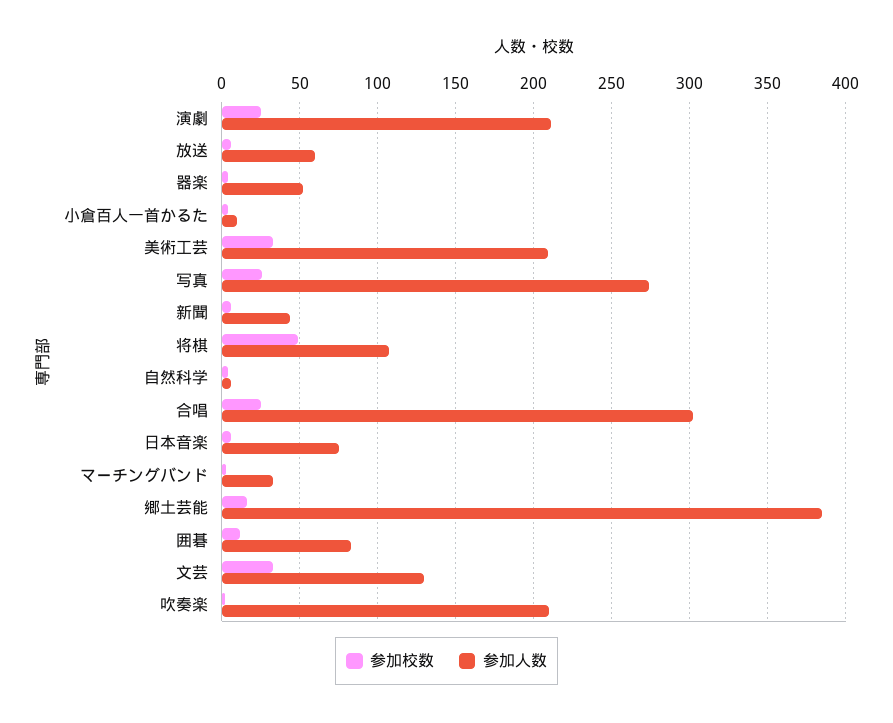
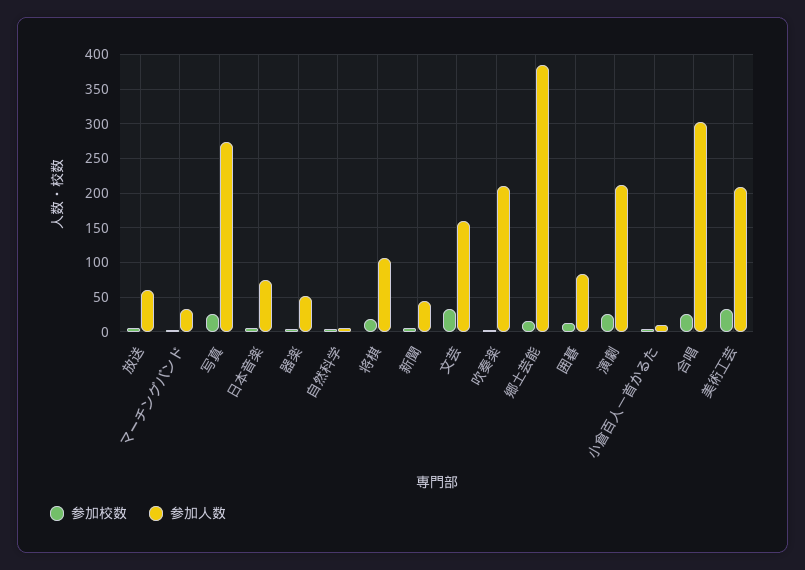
  {
    "参加校数": {
      "演劇": 25,
      "放送": 5,
      "器楽": 5,
      "小倉百人一首かるた": 5,
      "美術工芸": 35,
      "写真": 25,
      "新聞": 5,
-     "将棋": 50,
+     "将棋": 20,
      "自然科学": 5,
      "合唱": 25,
      "日本音楽": 5,
      "マーチングバンド": 5,
      "郷土芸能": 15,
      "囲碁": 10,
      "文芸": 35,
      "吹奏楽": 0
    },
    "参加人数": {
      "演劇": 210,
      "放送": 60,
      "器楽": 50,
      "小倉百人一首かるた": 10,
      "美術工芸": 210,
      "写真": 275,
      "新聞": 45,
      "将棋": 105,
      "自然科学": 5,
      "合唱": 300,
      "日本音楽": 75,
      "マーチングバンド": 35,
      "郷土芸能": 385,
      "囲碁": 85,
-     "文芸": 130,
+     "文芸": 160,
      "吹奏楽": 210
    }
  }

